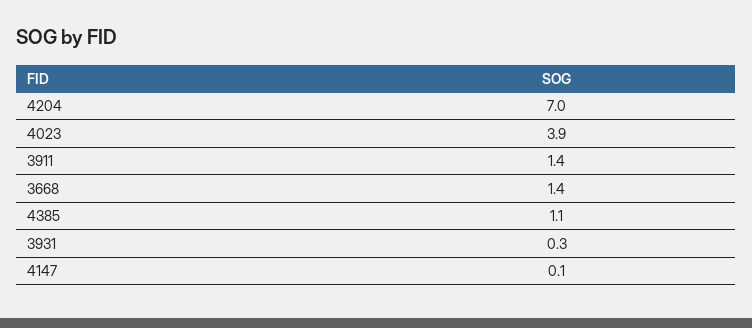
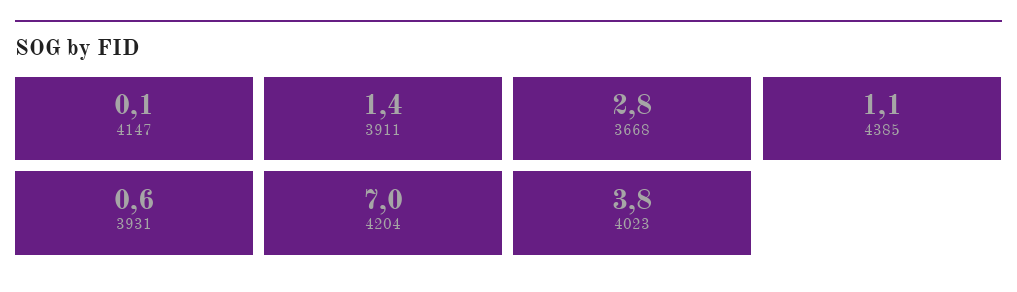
  {
    "4204": 7,
-   "4023": 3.9,
+   "4023": 3.8,
    "3911": 1.4,
-   "3668": 1.4,
+   "3668": 2.8,
    "4385": 1.1,
-   "3931": 0.3,
+   "3931": 0.6,
    "4147": 0.1
  }

